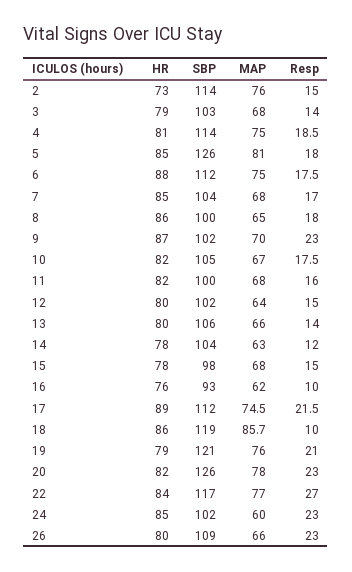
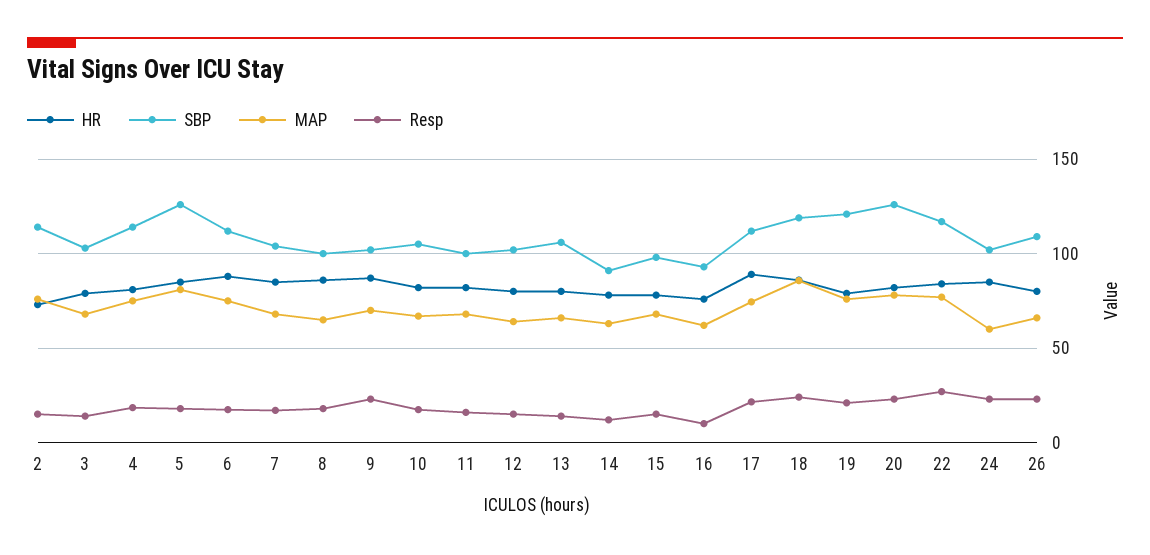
  {
    "HR": {
      "2": 73,
      "3": 79,
      "4": 81,
      "5": 85,
      "6": 88,
      "7": 85,
      "8": 86,
      "9": 87,
      "10": 82,
      "11": 82,
      "12": 80,
      "13": 80,
      "14": 78,
      "15": 78,
      "16": 76,
      "17": 89,
      "18": 86,
      "19": 79,
      "20": 82,
      "22": 84,
      "24": 85,
      "26": 80
    },
    "SBP": {
      "2": 114,
      "3": 103,
      "4": 114,
      "5": 126,
      "6": 112,
      "7": 104,
      "8": 100,
      "9": 102,
      "10": 105,
      "11": 100,
      "12": 102,
      "13": 106,
-     "14": 104,
+     "14": 90,
      "15": 98,
      "16": 93,
      "17": 112,
      "18": 119,
      "19": 121,
      "20": 126,
      "22": 117,
      "24": 102,
      "26": 109
    },
    "MAP": {
      "2": 76,
      "3": 68,
      "4": 75,
      "5": 81,
      "6": 75,
      "7": 68,
      "8": 65,
      "9": 70,
      "10": 67,
      "11": 68,
      "12": 64,
      "13": 66,
      "14": 63,
      "15": 68,
      "16": 62,
      "17": 74.5,
      "18": 85.7,
      "19": 76,
      "20": 78,
      "22": 77,
      "24": 60,
      "26": 66
    },
    "Resp": {
      "2": 15,
      "3": 14,
      "4": 18.5,
      "5": 18,
      "6": 17.5,
      "7": 17,
      "8": 18,
      "9": 23,
      "10": 17.5,
      "11": 16,
      "12": 15,
      "13": 14,
      "14": 12,
      "15": 15,
      "16": 10,
      "17": 21.5,
-     "18": 10,
+     "18": 25,
      "19": 21,
      "20": 23,
      "22": 27,
      "24": 23,
      "26": 23
    }
  }

